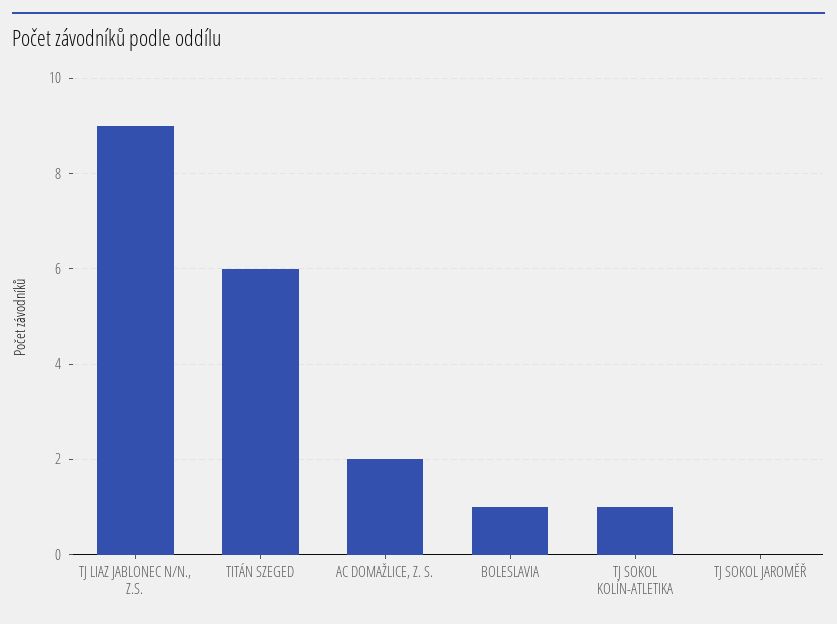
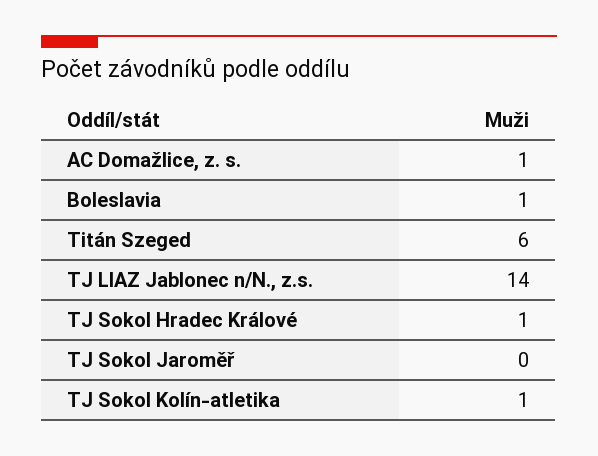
  {
-   "TJ LIAZ JABLONEC N/N., Z.S.": 9,
+   "TJ LIAZ JABLONEC N/N., Z.S.": 14,
    "TITÁN SZEGED": 6,
-   "AC DOMAŽLICE, Z. S.": 2,
+   "AC DOMAŽLICE, Z. S.": 1,
    "BOLESLAVIA": 1,
    "TJ SOKOL KOLÍN-ATLETIKA": 1,
-   "TJ SOKOL JAROMĚŘ": 0
+   "TJ SOKOL JAROMĚŘ": 0,
+   "TJ Sokol Hradec Králové": 1
  }

